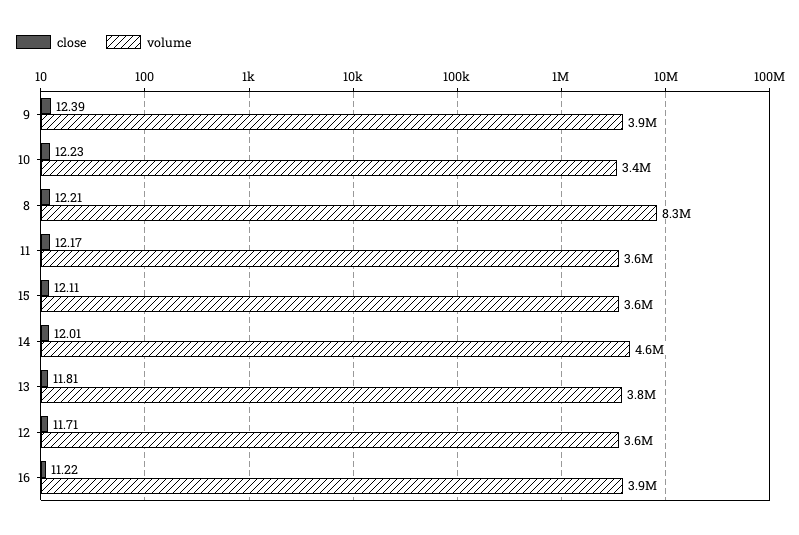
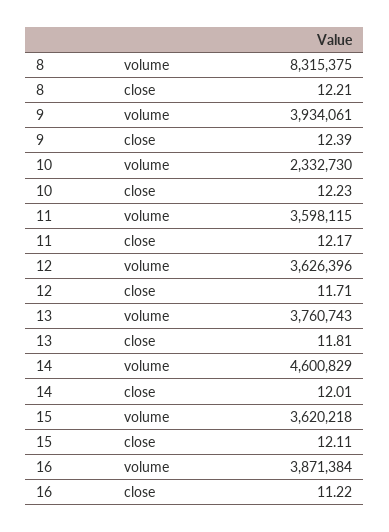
  {
    "close": {
      "9": 12.39,
      "10": 12.23,
      "8": 12.21,
      "11": 12.17,
      "15": 12.11,
      "14": 12.01,
      "13": 11.81,
      "12": 11.71,
      "16": 11.22
    },
    "volume": {
      "9": 3934061,
-     "10": 3400000,
+     "10": 2332730,
      "8": 8315375,
      "11": 3598115,
      "15": 3620218,
      "14": 4600829,
      "13": 3760743,
      "12": 3626396,
      "16": 3871384
    }
  }

